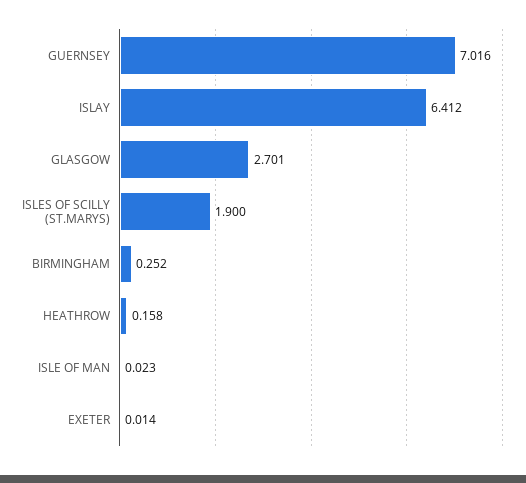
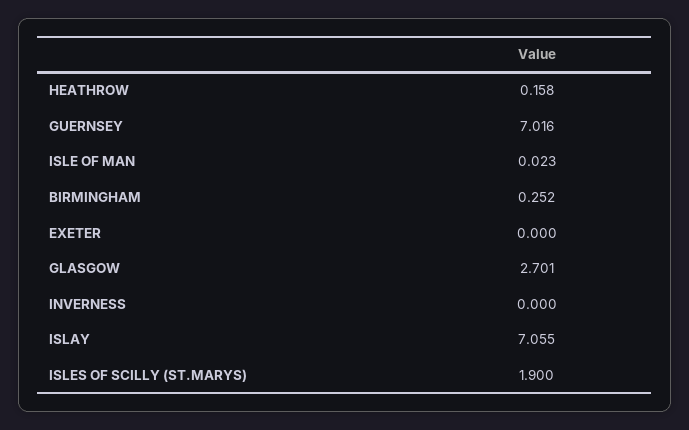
  {
    "GUERNSEY": 7.016,
-   "ISLAY": 6.412,
+   "ISLAY": 7.055,
    "GLASGOW": 2.701,
    "ISLES OF SCILLY (ST.MARYS)": 1.9,
    "BIRMINGHAM": 0.252,
    "HEATHROW": 0.158,
    "ISLE OF MAN": 0.023,
-   "EXETER": 0.014
+   "EXETER": 0,
+   "INVERNESS": 0
  }

